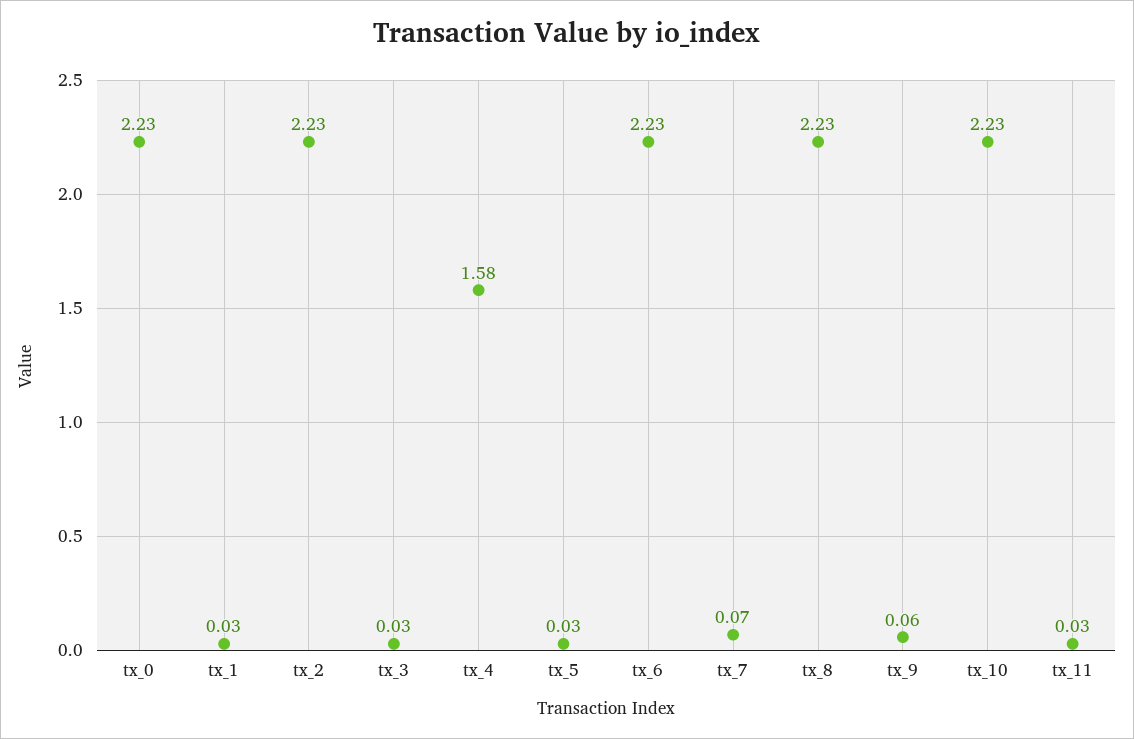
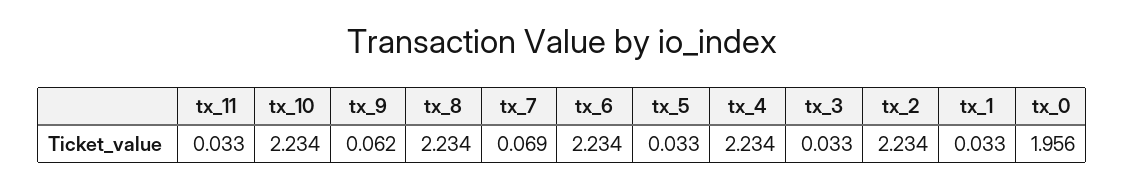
  {
-   "tx_0": 2.23,
+   "tx_0": 1.956,
    "tx_1": 0.033,
    "tx_2": 2.234,
    "tx_3": 0.033,
-   "tx_4": 1.58,
+   "tx_4": 2.234,
    "tx_5": 0.033,
    "tx_6": 2.234,
    "tx_7": 0.069,
    "tx_8": 2.234,
    "tx_9": 0.062,
    "tx_10": 2.234,
    "tx_11": 0.033
  }

